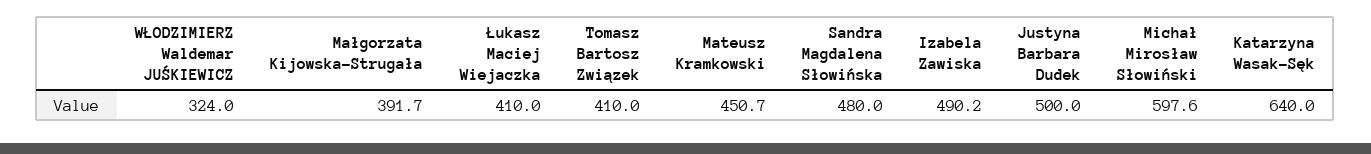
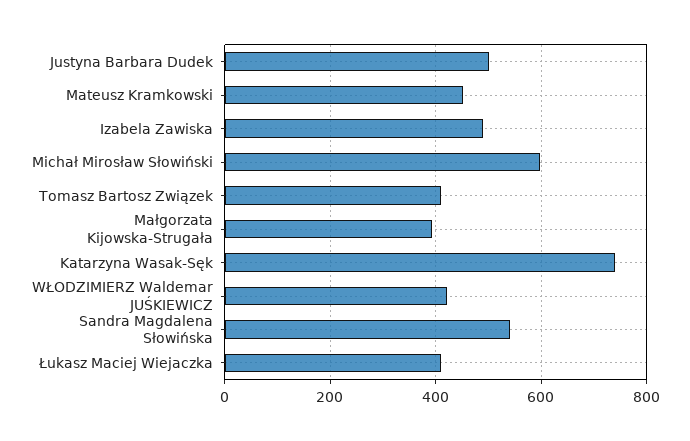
  {
-   "WŁODZIMIERZ Waldemar JUŚKIEWICZ": 324,
+   "WŁODZIMIERZ Waldemar JUŚKIEWICZ": 420,
    "Małgorzata Kijowska-Strugała": 391.7,
    "Łukasz Maciej Wiejaczka": 410,
    "Tomasz Bartosz Związek": 410,
    "Mateusz Kramkowski": 450.7,
-   "Sandra Magdalena Słowińska": 480,
+   "Sandra Magdalena Słowińska": 540,
    "Izabela Zawiska": 490.2,
    "Justyna Barbara Dudek": 500,
    "Michał Mirosław Słowiński": 597.6,
-   "Katarzyna Wasak-Sęk": 640
+   "Katarzyna Wasak-Sęk": 740
  }

